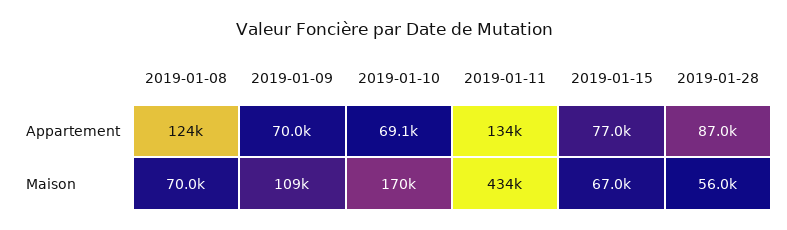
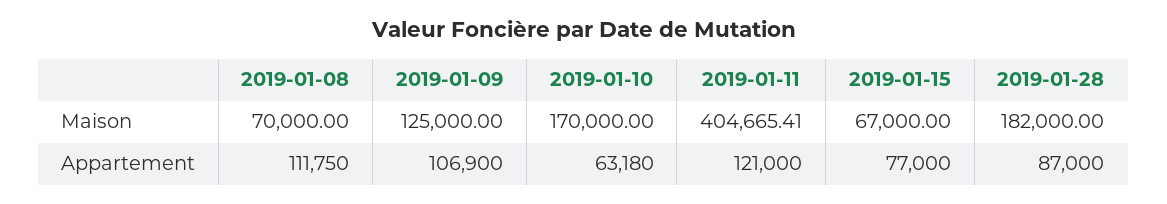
  {
    "2019-01-08": {
-     "Appartement": 124000,
+     "Appartement": 111750,
      "Maison": 70000
    },
    "2019-01-09": {
-     "Appartement": 70000,
+     "Appartement": 106900,
-     "Maison": 109000
+     "Maison": 125000
    },
    "2019-01-10": {
-     "Appartement": 69100,
+     "Appartement": 63180,
      "Maison": 170000
    },
    "2019-01-11": {
-     "Appartement": 134000,
+     "Appartement": 121000,
-     "Maison": 434000
+     "Maison": 404665.41
    },
    "2019-01-15": {
      "Appartement": 77000,
      "Maison": 67000
    },
    "2019-01-28": {
      "Appartement": 87000,
-     "Maison": 56000
+     "Maison": 182000
    }
  }

